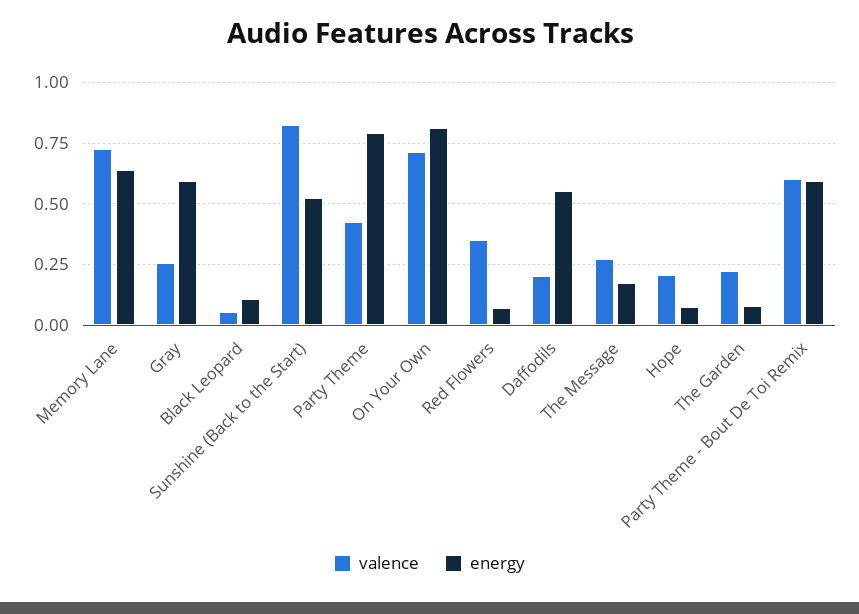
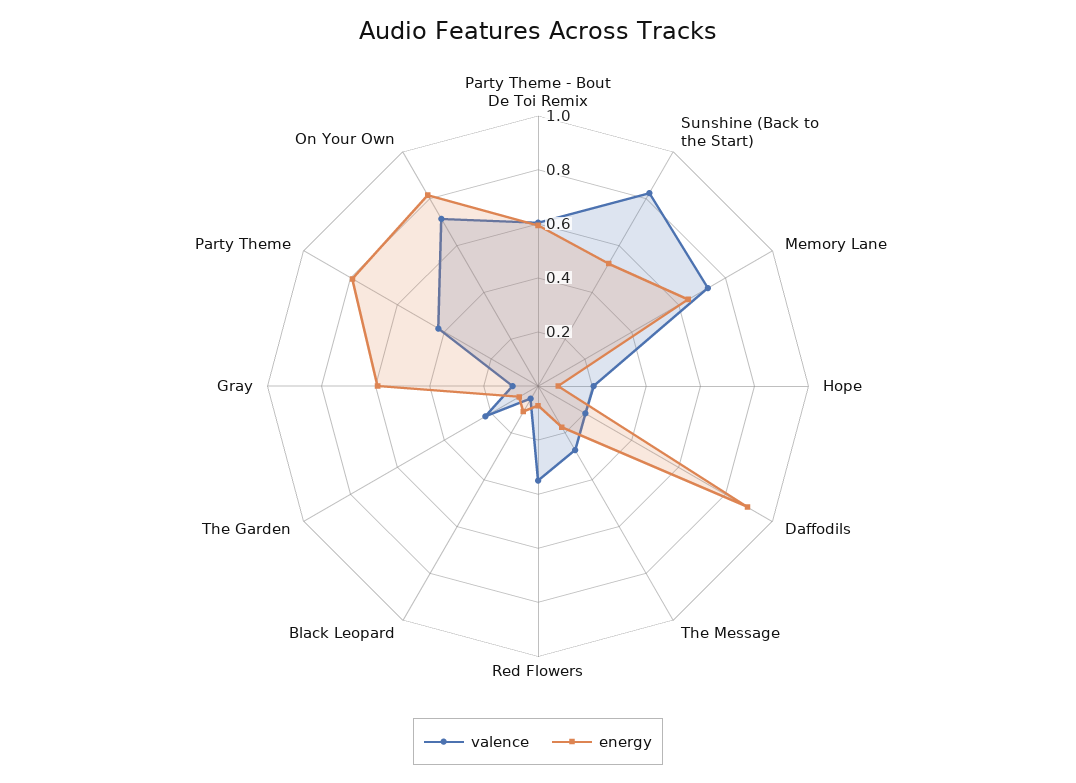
  {
    "valence": {
      "Memory Lane": 0.725,
-     "Gray": 0.25,
+     "Gray": 0.1,
      "Black Leopard": 0.05,
      "Sunshine (Back to the Start)": 0.825,
      "Party Theme": 0.425,
      "On Your Own": 0.725,
      "Red Flowers": 0.35,
      "Daffodils": 0.2,
      "The Message": 0.275,
      "Hope": 0.2,
      "The Garden": 0.225,
      "Party Theme - Bout De Toi Remix": 0.6
    },
    "energy": {
      "Memory Lane": 0.65,
      "Gray": 0.6,
      "Black Leopard": 0.1,
      "Sunshine (Back to the Start)": 0.525,
      "Party Theme": 0.8,
      "On Your Own": 0.825,
      "Red Flowers": 0.075,
-     "Daffodils": 0.55,
+     "Daffodils": 0.9,
      "The Message": 0.175,
      "Hope": 0.075,
      "The Garden": 0.075,
      "Party Theme - Bout De Toi Remix": 0.6
    }
  }

